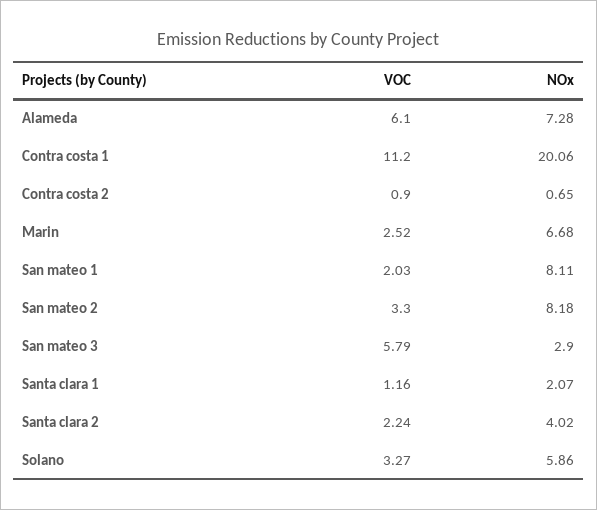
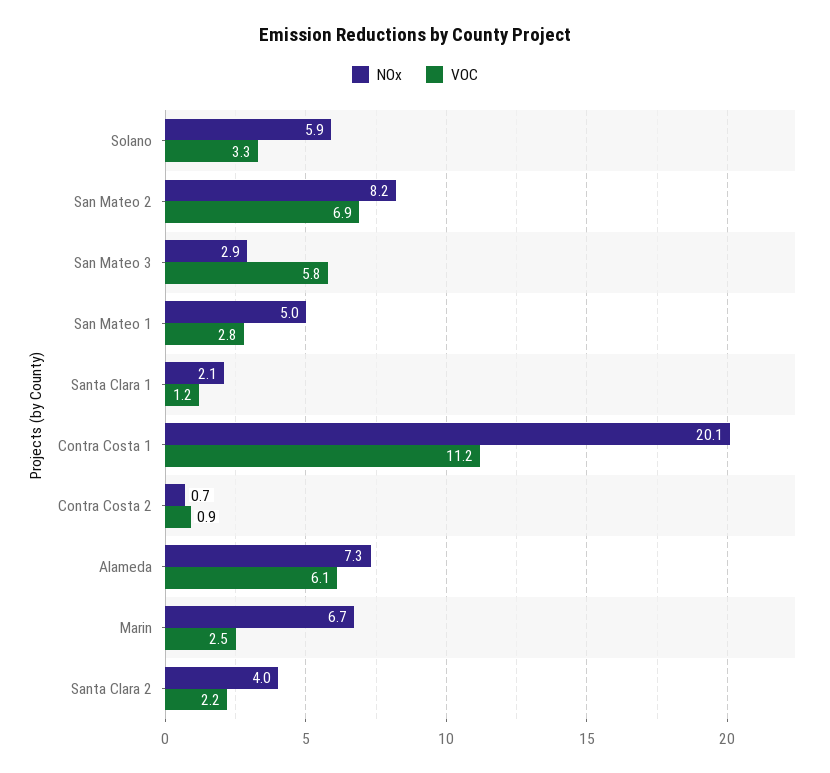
  {
    "VOC": {
      "Alameda": 6.1,
      "Contra costa 1": 11.2,
      "Contra costa 2": 0.9,
      "Marin": 2.52,
-     "San mateo 1": 2.03,
+     "San mateo 1": 2.8,
-     "San mateo 2": 3.3,
+     "San mateo 2": 6.9,
      "San mateo 3": 5.79,
      "Santa clara 1": 1.16,
      "Santa clara 2": 2.24,
      "Solano": 3.27
    },
    "NOx": {
      "Alameda": 7.28,
      "Contra costa 1": 20.06,
      "Contra costa 2": 0.65,
      "Marin": 6.68,
-     "San mateo 1": 8.11,
+     "San mateo 1": 5,
      "San mateo 2": 8.18,
      "San mateo 3": 2.9,
      "Santa clara 1": 2.07,
      "Santa clara 2": 4.02,
      "Solano": 5.86
    }
  }

